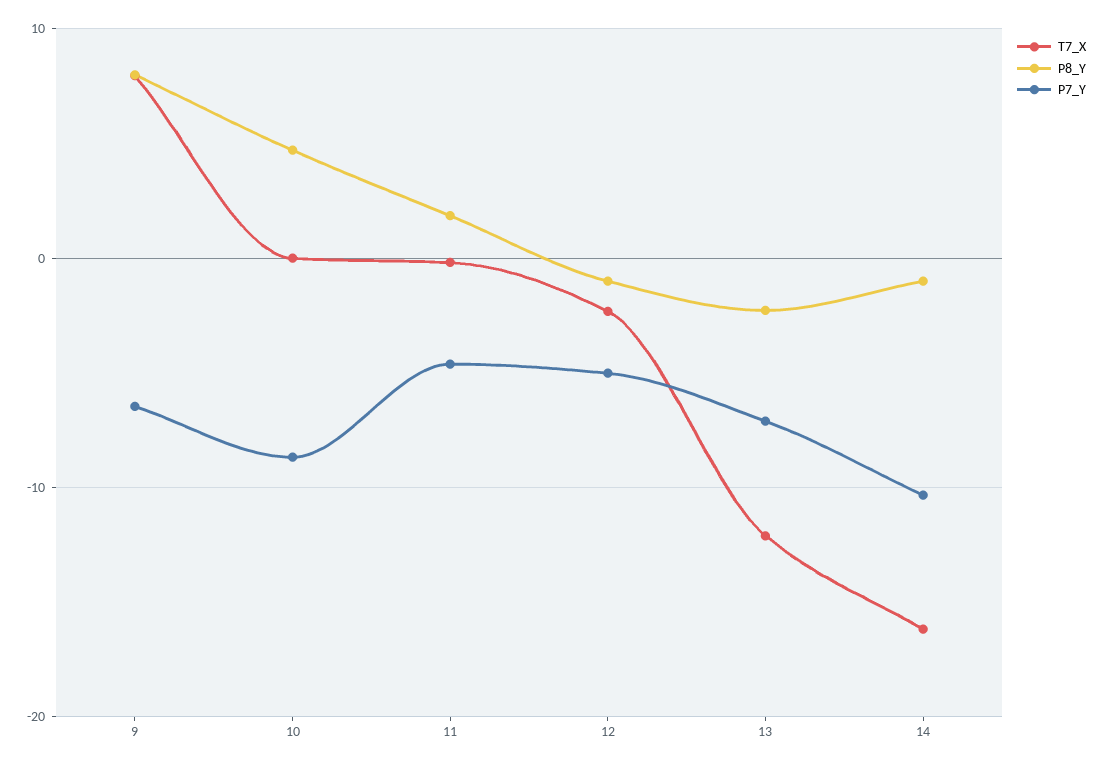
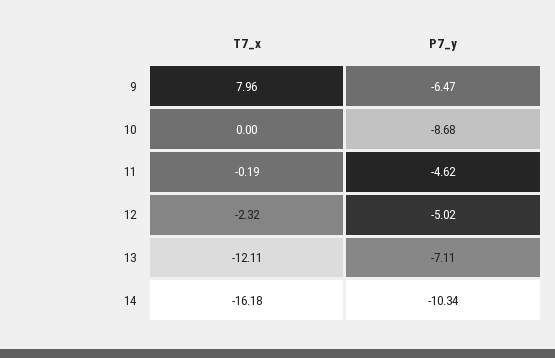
  {
    "T7_X": {
      "9": 7.96,
      "10": 0,
      "11": -0.19,
      "12": -2.32,
      "13": -12.11,
      "14": -16.18
    },
-   "P8_Y": {
-     "9": 8,
-     "10": 5,
-     "11": 2,
-     "12": -1,
-     "13": -2,
-     "14": -1
-   },
    "P7_Y": {
      "9": -6.47,
      "10": -8.68,
      "11": -4.62,
      "12": -5.02,
      "13": -7.11,
      "14": -10.34
    }
  }

